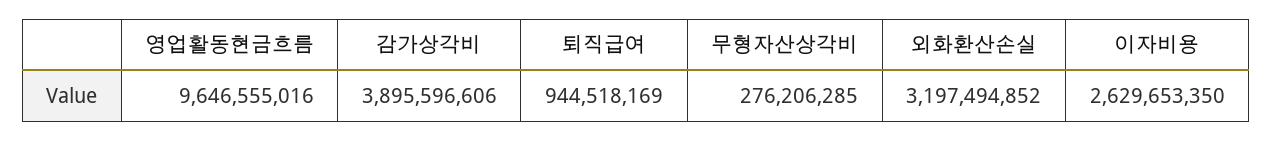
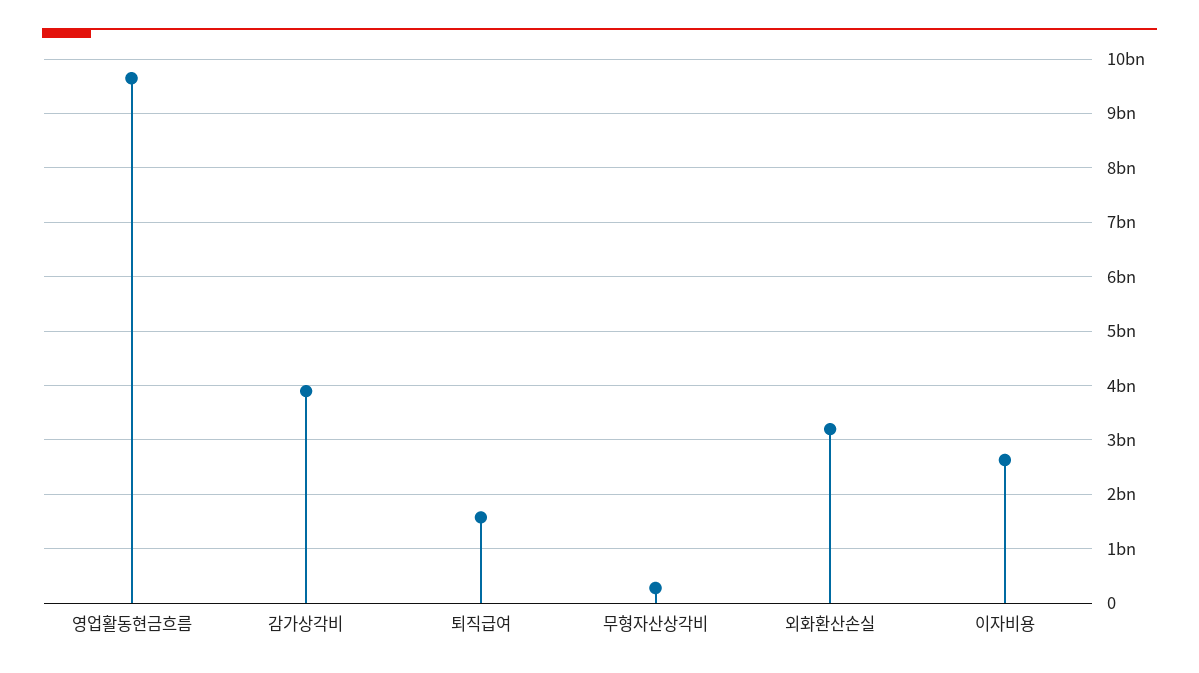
  {
    "영업활동현금흐름": 9646555016,
    "감가상각비": 3895596606,
-   "퇴직급여": 944518169,
+   "퇴직급여": 1600000000,
    "무형자산상각비": 276206285,
    "외화환산손실": 3197494852,
    "이자비용": 2629653350
  }

